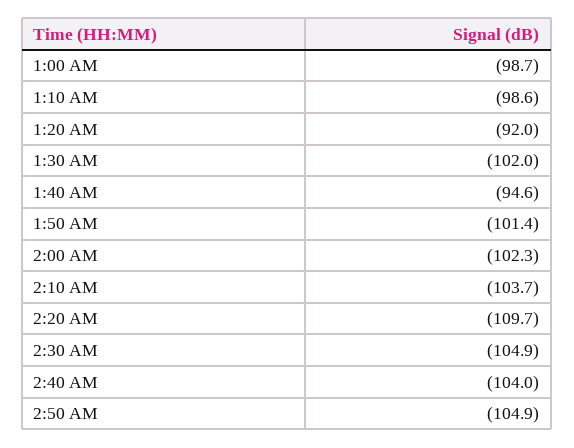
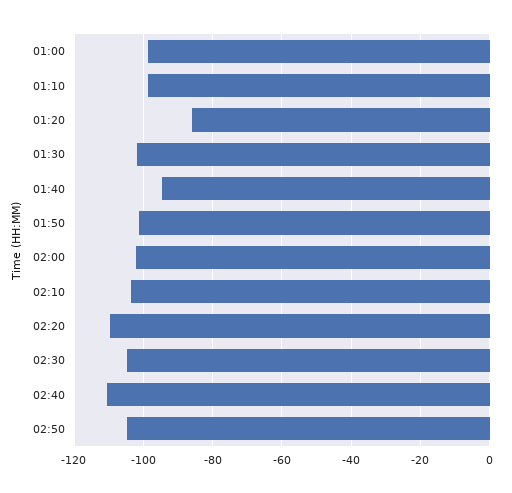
  {
    "1:00 AM": -98.7,
    "1:10 AM": -98.6,
-   "1:20 AM": -92,
+   "1:20 AM": -86,
    "1:30 AM": -102,
    "1:40 AM": -94.6,
    "1:50 AM": -101.4,
    "2:00 AM": -102.3,
    "2:10 AM": -103.7,
    "2:20 AM": -109.7,
    "2:30 AM": -104.9,
-   "2:40 AM": -104,
+   "2:40 AM": -110,
    "2:50 AM": -104.9
  }

